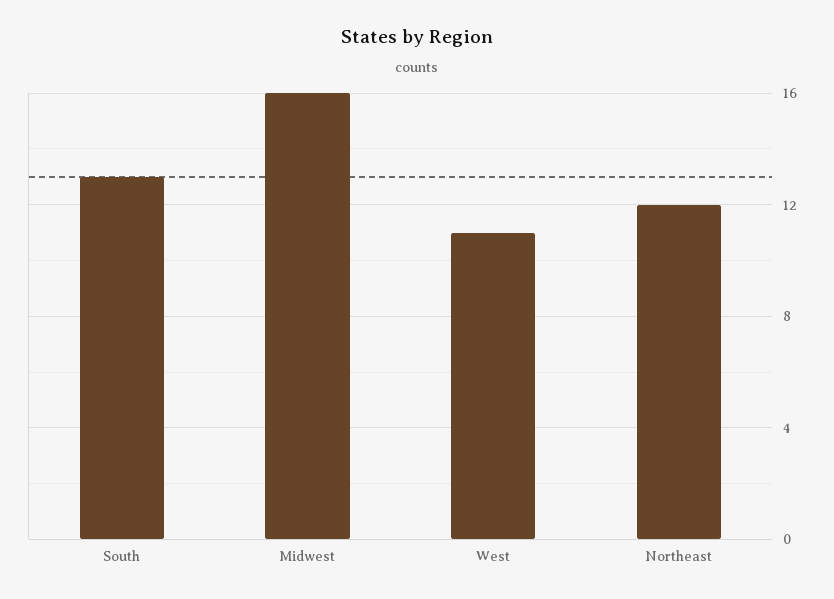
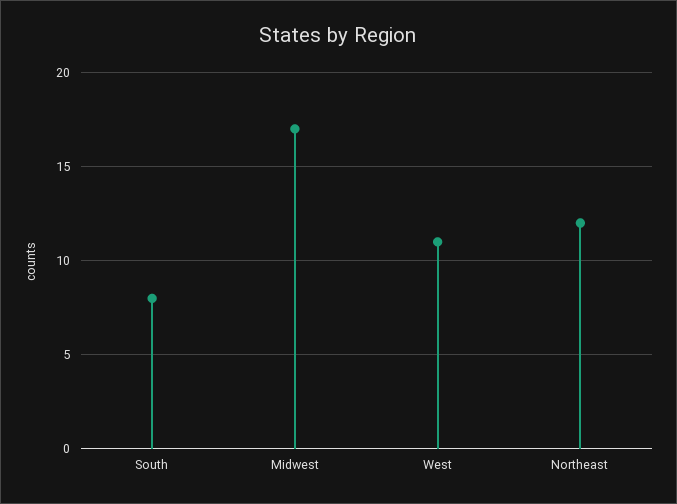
  {
-   "South": 13,
+   "South": 8,
-   "Midwest": 16,
+   "Midwest": 17,
    "West": 11,
    "Northeast": 12
  }

